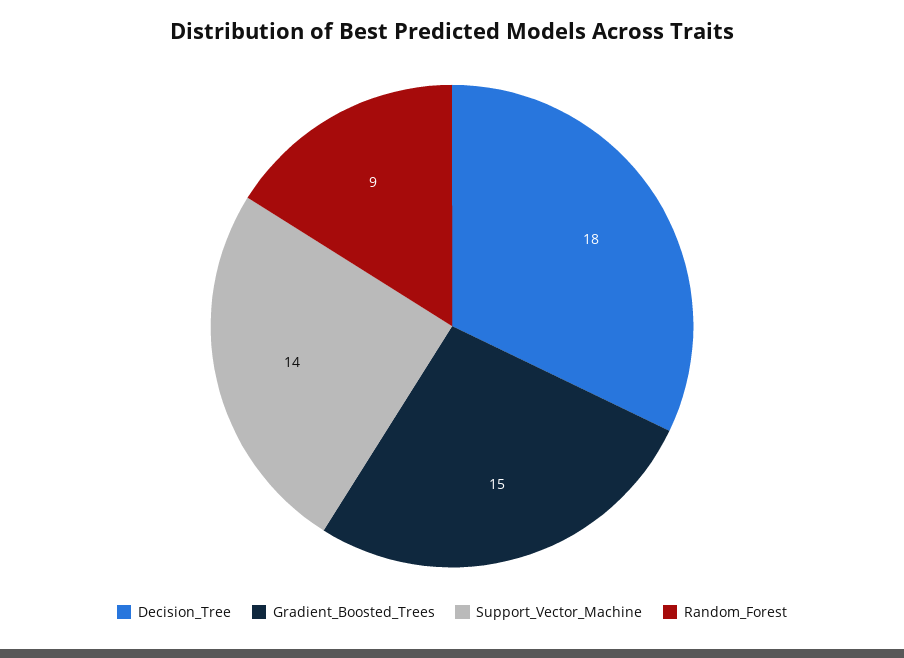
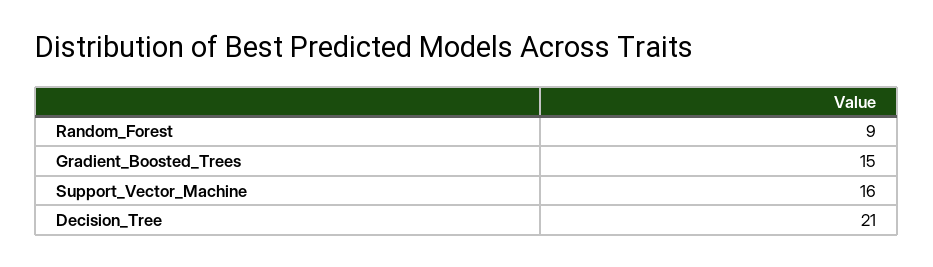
  {
-   "Decision_Tree": 18,
+   "Decision_Tree": 21,
    "Gradient_Boosted_Trees": 15,
-   "Support_Vector_Machine": 14,
+   "Support_Vector_Machine": 16,
    "Random_Forest": 9
  }

